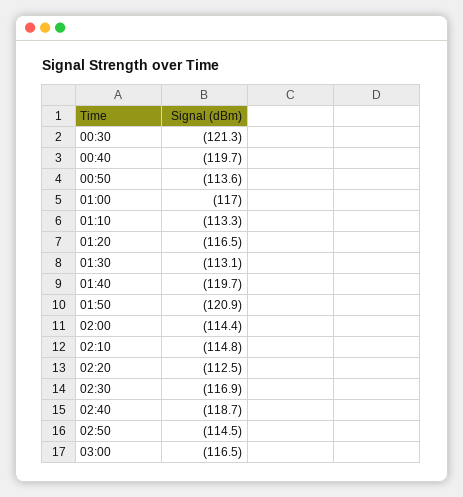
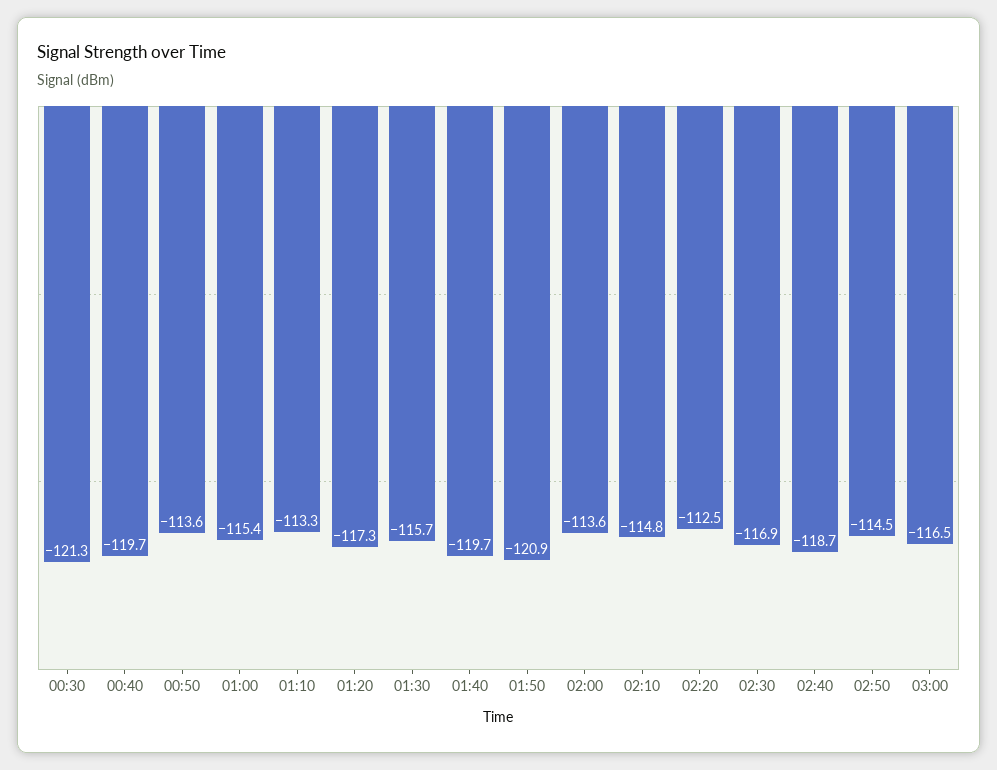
  {
    "00:30": -121.3,
    "00:40": -119.7,
    "00:50": -113.6,
-   "01:00": -117,
+   "01:00": -115.4,
    "01:10": -113.3,
-   "01:20": -116.5,
+   "01:20": -117.3,
-   "01:30": -113.1,
+   "01:30": -115.7,
    "01:40": -119.7,
    "01:50": -120.9,
-   "02:00": -114.4,
+   "02:00": -113.6,
    "02:10": -114.8,
    "02:20": -112.5,
    "02:30": -116.9,
    "02:40": -118.7,
    "02:50": -114.5,
    "03:00": -116.5
  }

